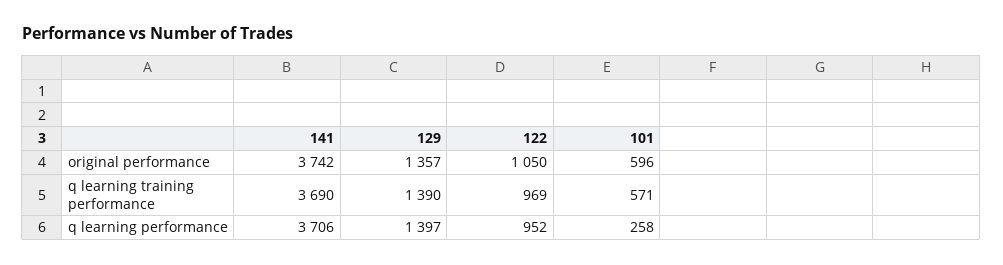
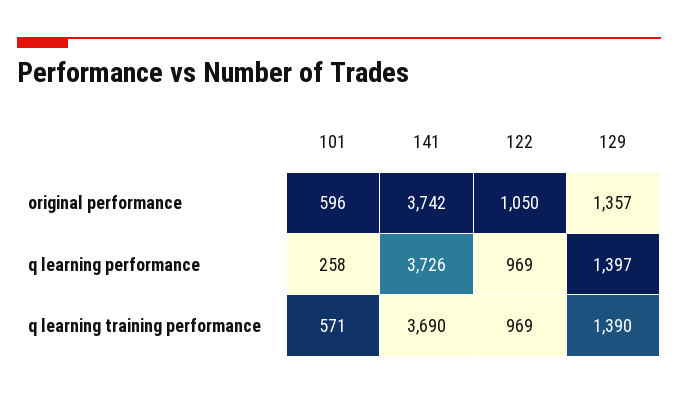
  {
    "141": {
      "original performance": 3742,
      "q learning training performance": 3690,
-     "q learning performance": 3706
+     "q learning performance": 3726
    },
    "129": {
      "original performance": 1357,
      "q learning training performance": 1390,
      "q learning performance": 1397
    },
    "122": {
      "original performance": 1050,
      "q learning training performance": 969,
-     "q learning performance": 952
+     "q learning performance": 969
    },
    "101": {
      "original performance": 596,
      "q learning training performance": 571,
      "q learning performance": 258
    }
  }

